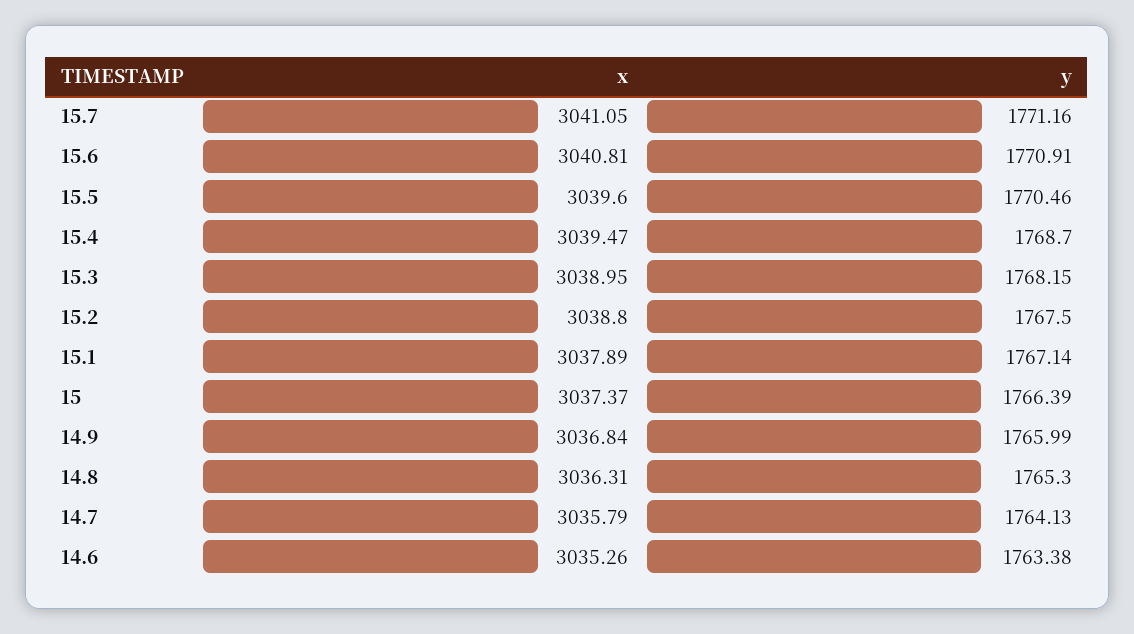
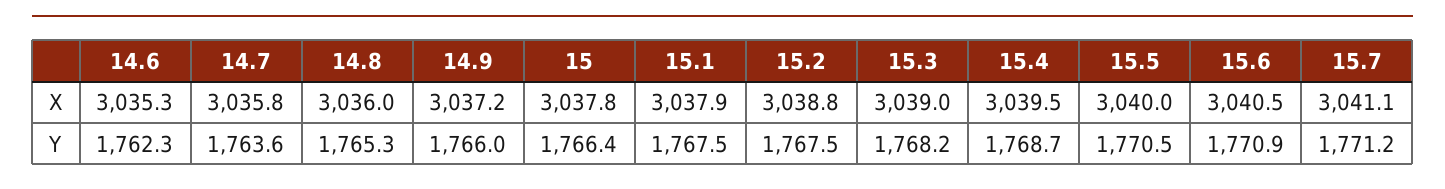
  {
    "x": {
      "15.7": 3041.05,
-     "15.6": 3040.81,
+     "15.6": 3040.5,
-     "15.5": 3039.6,
+     "15.5": 3040,
      "15.4": 3039.47,
      "15.3": 3038.95,
      "15.2": 3038.8,
      "15.1": 3037.89,
-     "15": 3037.37,
+     "15": 3037.8,
-     "14.9": 3036.84,
+     "14.9": 3037.2,
-     "14.8": 3036.31,
+     "14.8": 3036,
      "14.7": 3035.79,
      "14.6": 3035.26
    },
    "y": {
      "15.7": 1771.16,
      "15.6": 1770.91,
      "15.5": 1770.46,
      "15.4": 1768.7,
      "15.3": 1768.15,
      "15.2": 1767.5,
-     "15.1": 1767.14,
+     "15.1": 1767.5,
      "15": 1766.39,
      "14.9": 1765.99,
      "14.8": 1765.3,
-     "14.7": 1764.13,
+     "14.7": 1763.6,
-     "14.6": 1763.38
+     "14.6": 1762.3
    }
  }

